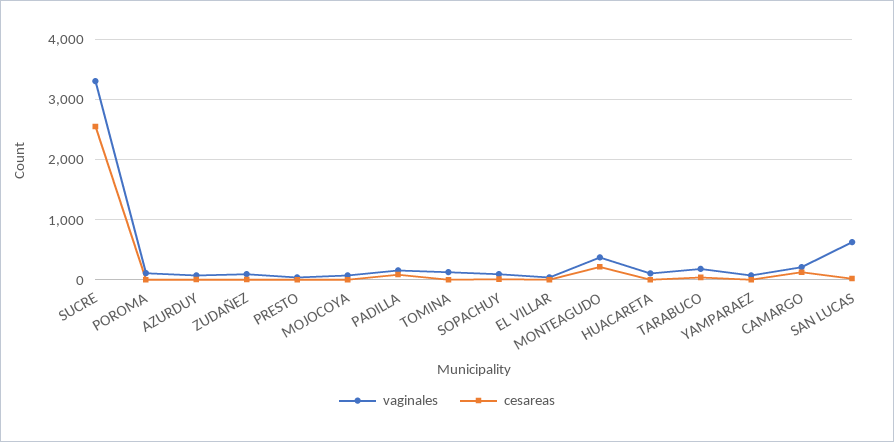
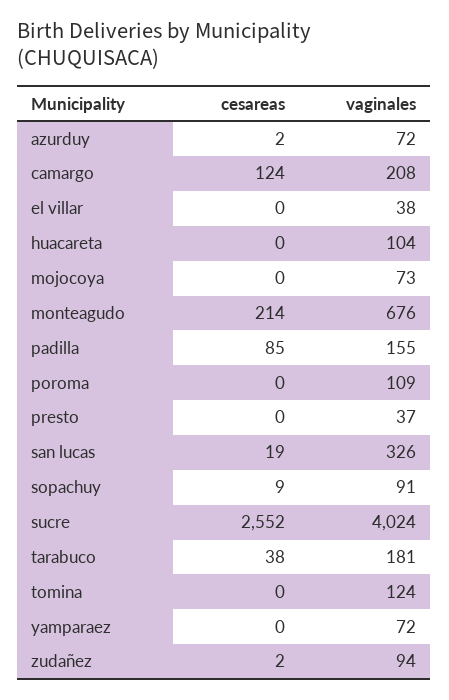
  {
    "vaginales": {
-     "SUCRE": 3300,
+     "SUCRE": 4024,
      "POROMA": 109,
      "AZURDUY": 72,
      "ZUDAÑEZ": 94,
      "PRESTO": 37,
      "MOJOCOYA": 73,
      "PADILLA": 155,
      "TOMINA": 124,
      "SOPACHUY": 91,
      "EL VILLAR": 38,
-     "MONTEAGUDO": 400,
+     "MONTEAGUDO": 676,
      "HUACARETA": 104,
      "TARABUCO": 181,
      "YAMPARAEZ": 72,
      "CAMARGO": 208,
-     "SAN LUCAS": 600
+     "SAN LUCAS": 326
    },
    "cesareas": {
      "SUCRE": 2552,
      "POROMA": 0,
      "AZURDUY": 2,
      "ZUDAÑEZ": 2,
      "PRESTO": 0,
      "MOJOCOYA": 0,
      "PADILLA": 85,
      "TOMINA": 0,
      "SOPACHUY": 9,
      "EL VILLAR": 0,
      "MONTEAGUDO": 214,
      "HUACARETA": 0,
      "TARABUCO": 38,
      "YAMPARAEZ": 0,
      "CAMARGO": 124,
      "SAN LUCAS": 19
    }
  }

